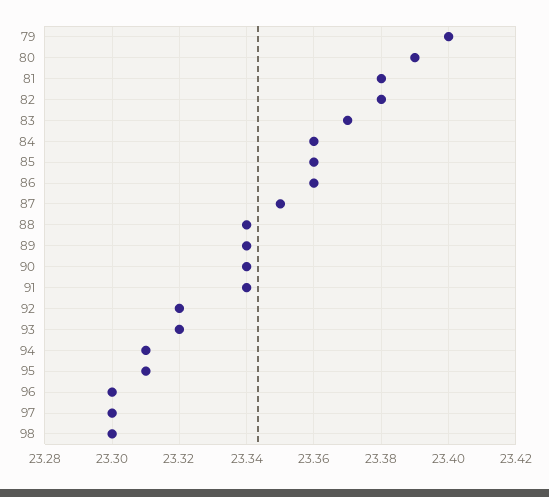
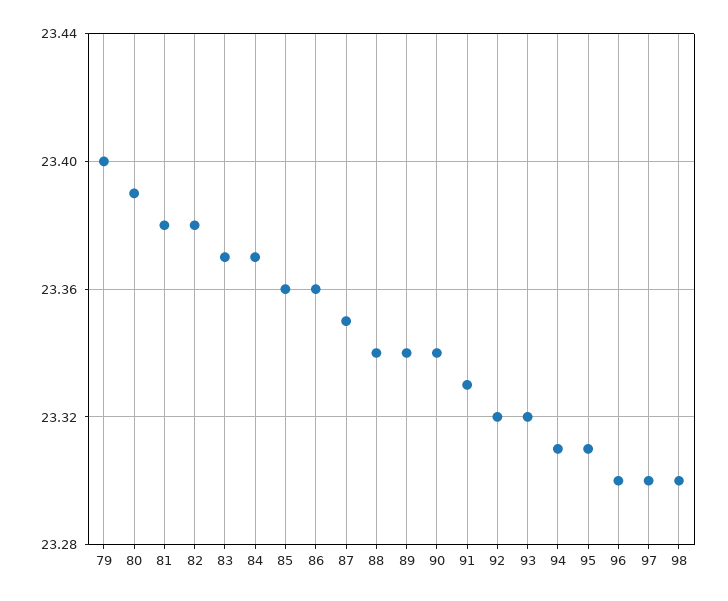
  {
    "79": 23.4,
    "80": 23.39,
    "81": 23.38,
    "82": 23.38,
    "83": 23.37,
-   "84": 23.36,
+   "84": 23.37,
    "85": 23.36,
    "86": 23.36,
    "87": 23.35,
    "88": 23.34,
    "89": 23.34,
    "90": 23.34,
-   "91": 23.34,
+   "91": 23.33,
    "92": 23.32,
    "93": 23.32,
    "94": 23.31,
    "95": 23.31,
    "96": 23.3,
    "97": 23.3,
    "98": 23.3
  }

